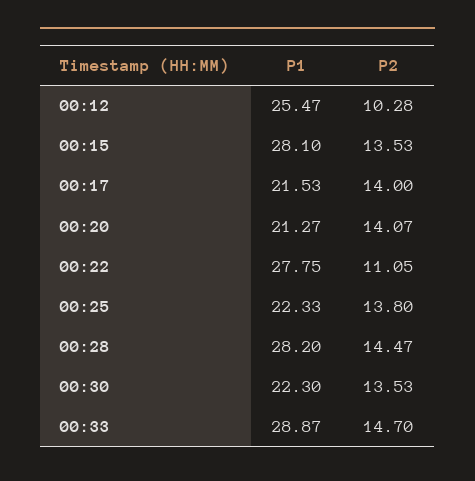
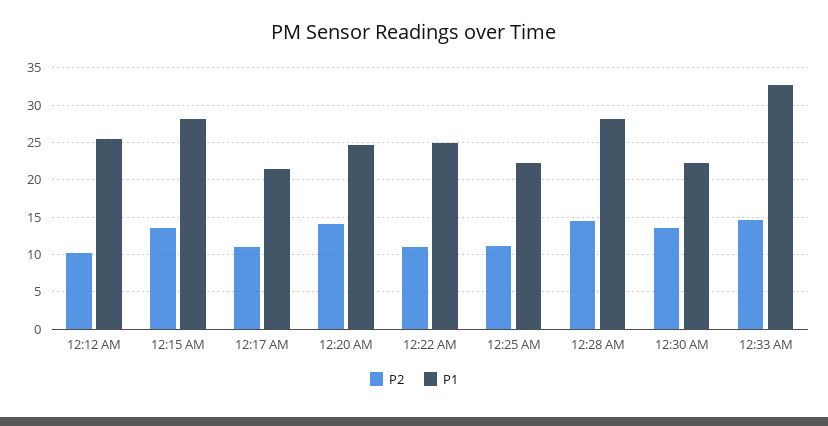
  {
    "P1": {
      "00:12": 25.47,
      "00:15": 28.1,
      "00:17": 21.53,
-     "00:20": 21.27,
+     "00:20": 25,
-     "00:22": 27.75,
+     "00:22": 25,
      "00:25": 22.33,
      "00:28": 28.2,
      "00:30": 22.3,
-     "00:33": 28.87
+     "00:33": 33
    },
    "P2": {
      "00:12": 10.28,
      "00:15": 13.53,
-     "00:17": 14,
+     "00:17": 11,
      "00:20": 14.07,
      "00:22": 11.05,
-     "00:25": 13.8,
+     "00:25": 11,
      "00:28": 14.47,
      "00:30": 13.53,
      "00:33": 14.7
    }
  }

